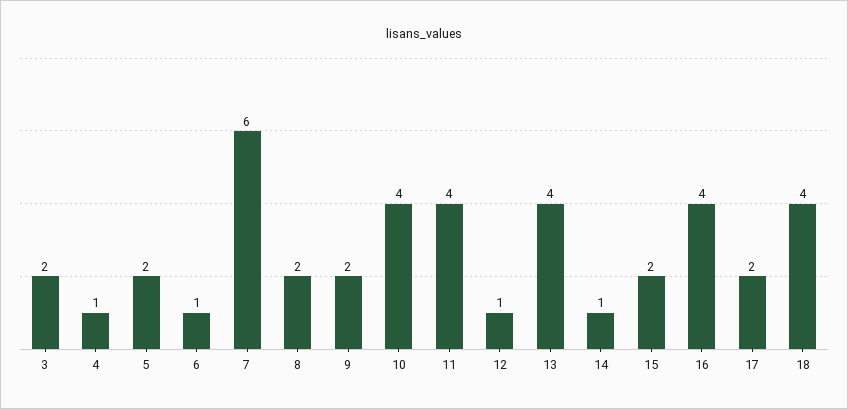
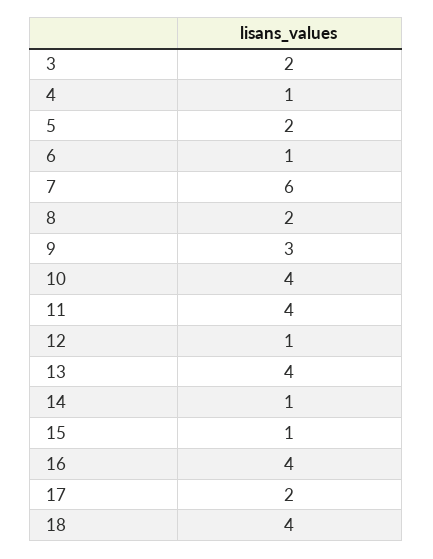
  {
    "3": 2,
    "4": 1,
    "5": 2,
    "6": 1,
    "7": 6,
    "8": 2,
-   "9": 2,
+   "9": 3,
    "10": 4,
    "11": 4,
    "12": 1,
    "13": 4,
    "14": 1,
-   "15": 2,
+   "15": 1,
    "16": 4,
    "17": 2,
    "18": 4
  }

